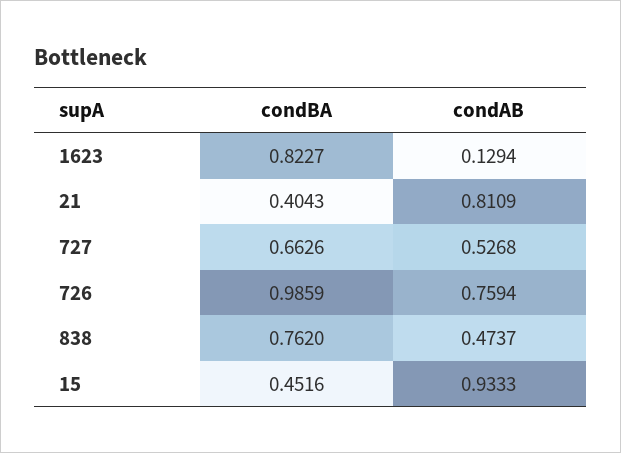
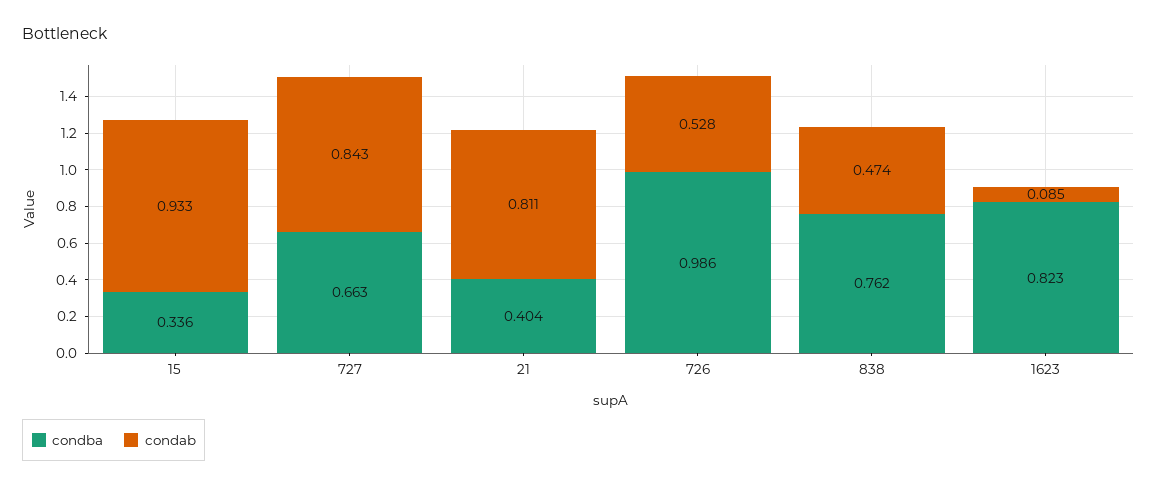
  {
    "condBA": {
      "1623": 0.8227,
      "21": 0.4043,
      "727": 0.6626,
      "726": 0.9859,
      "838": 0.762,
-     "15": 0.4516
+     "15": 0.336
    },
    "condAB": {
-     "1623": 0.1294,
+     "1623": 0.085,
      "21": 0.8109,
-     "727": 0.5268,
+     "727": 0.843,
-     "726": 0.7594,
+     "726": 0.528,
      "838": 0.4737,
      "15": 0.9333
    }
  }

